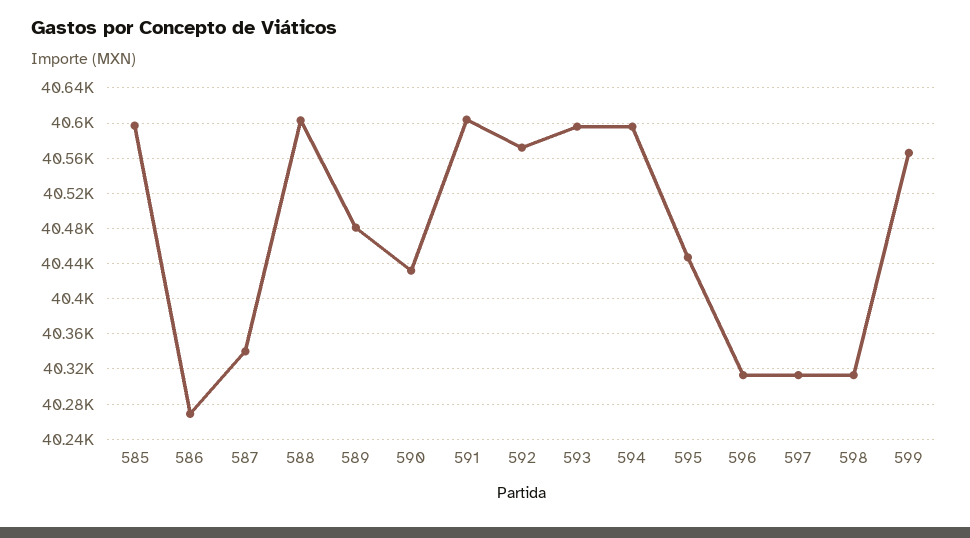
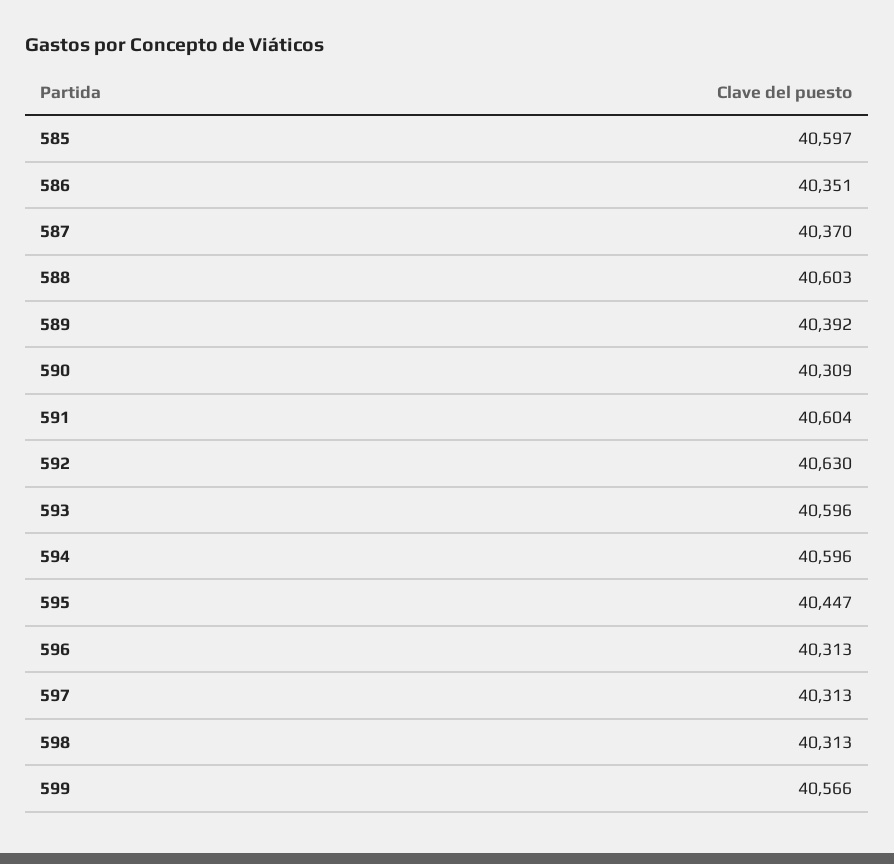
  {
    "585": 40597,
-   "586": 40270,
+   "586": 40351,
-   "587": 40340,
+   "587": 40370,
    "588": 40603,
-   "589": 40480,
+   "589": 40392,
-   "590": 40430,
+   "590": 40309,
    "591": 40604,
-   "592": 40570,
+   "592": 40630,
    "593": 40596,
    "594": 40596,
    "595": 40447,
    "596": 40313,
    "597": 40313,
    "598": 40313,
    "599": 40566
  }

